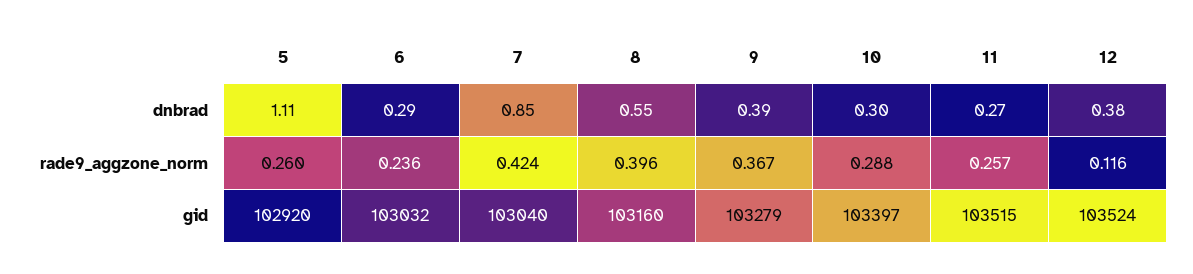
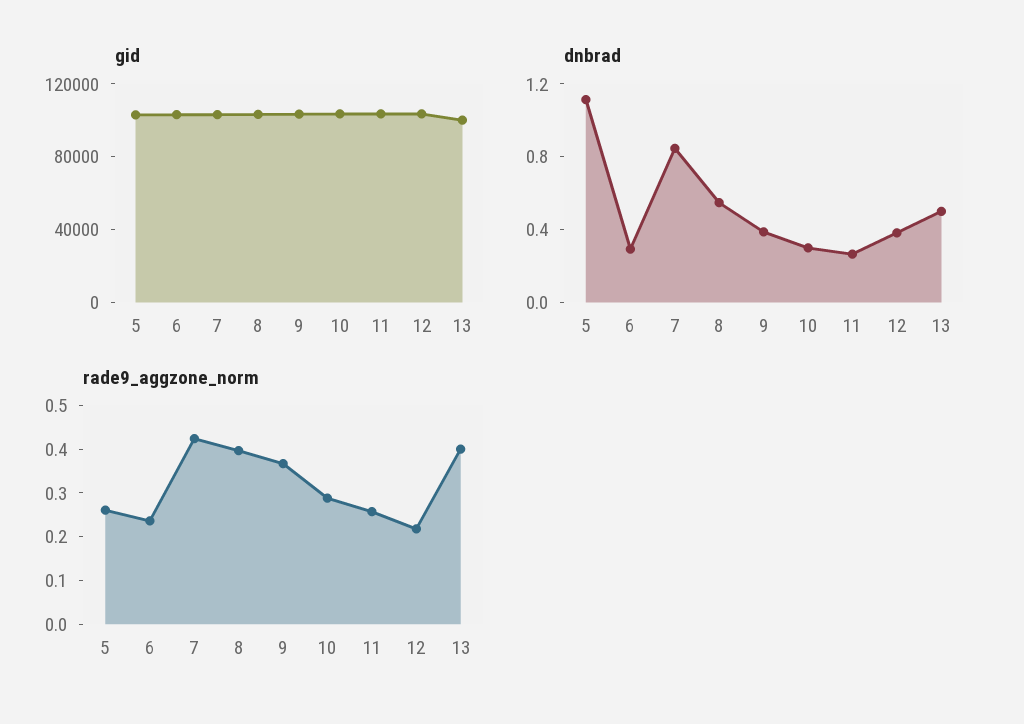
  {
    "dnbrad": {
      "5": 1.11,
      "6": 0.29,
      "7": 0.85,
      "8": 0.55,
      "9": 0.39,
      "10": 0.3,
      "11": 0.27,
-     "12": 0.38
+     "12": 0.38,
+     "13": 0.5
    },
    "rade9_aggzone_norm": {
      "5": 0.26,
      "6": 0.236,
      "7": 0.424,
      "8": 0.396,
      "9": 0.367,
      "10": 0.288,
      "11": 0.257,
-     "12": 0.116
+     "12": 0.22,
+     "13": 0.4
    },
    "gid": {
      "5": 102920,
      "6": 103032,
      "7": 103040,
      "8": 103160,
      "9": 103279,
      "10": 103397,
      "11": 103515,
-     "12": 103524
+     "12": 103524,
+     "13": 100000
    }
  }

